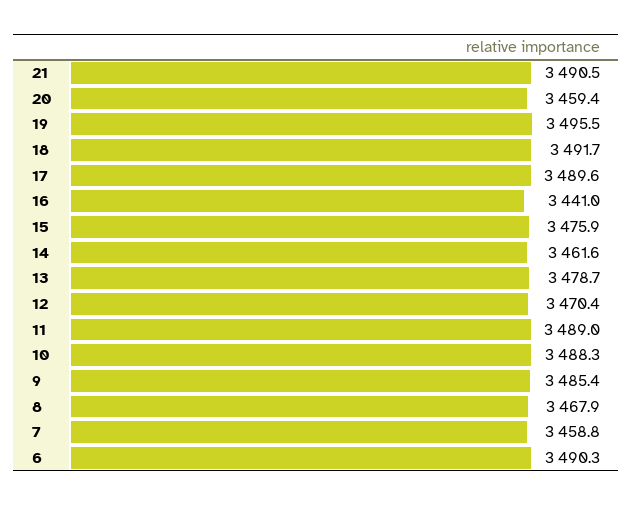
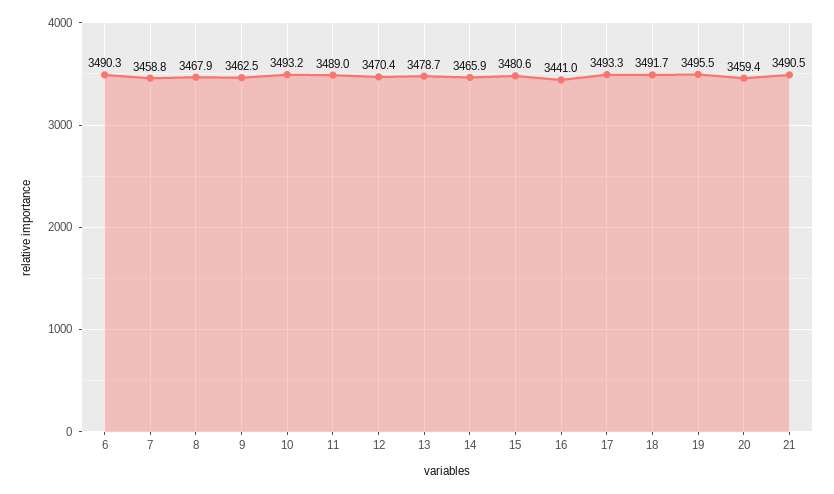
  {
    "21": 3490.5,
    "20": 3459.4,
    "19": 3495.5,
    "18": 3491.7,
-   "17": 3489.6,
+   "17": 3493.3,
    "16": 3441,
-   "15": 3475.9,
+   "15": 3480.6,
-   "14": 3461.6,
+   "14": 3465.9,
    "13": 3478.7,
    "12": 3470.4,
    "11": 3489,
-   "10": 3488.3,
+   "10": 3493.2,
-   "9": 3485.4,
+   "9": 3462.5,
    "8": 3467.9,
    "7": 3458.8,
    "6": 3490.3
  }

